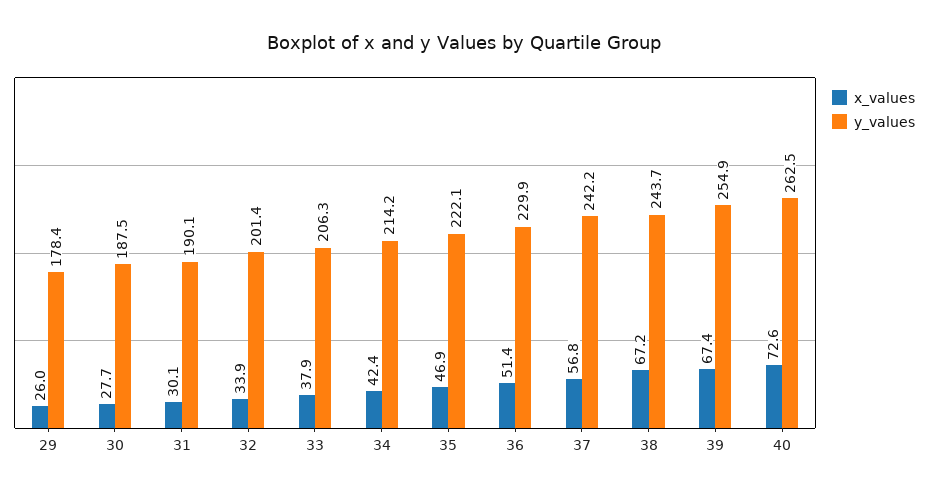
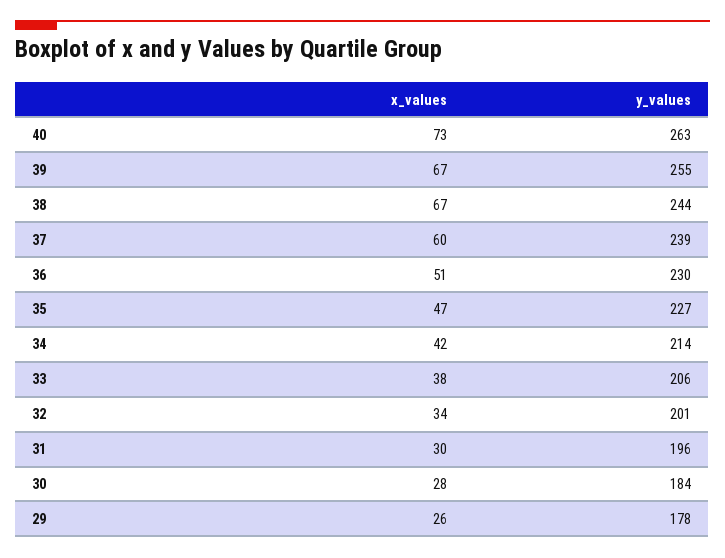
  {
    "x_values": {
      "29": 26,
      "30": 27.7,
      "31": 30.1,
      "32": 33.9,
      "33": 37.9,
      "34": 42.4,
      "35": 46.9,
      "36": 51.4,
-     "37": 56.8,
+     "37": 60,
      "38": 67.2,
      "39": 67.4,
      "40": 72.6
    },
    "y_values": {
      "29": 178.4,
-     "30": 187.5,
+     "30": 184,
-     "31": 190.1,
+     "31": 196,
      "32": 201.4,
      "33": 206.3,
      "34": 214.2,
-     "35": 222.1,
+     "35": 227,
      "36": 229.9,
-     "37": 242.2,
+     "37": 239,
      "38": 243.7,
      "39": 254.9,
      "40": 262.5
    }
  }

